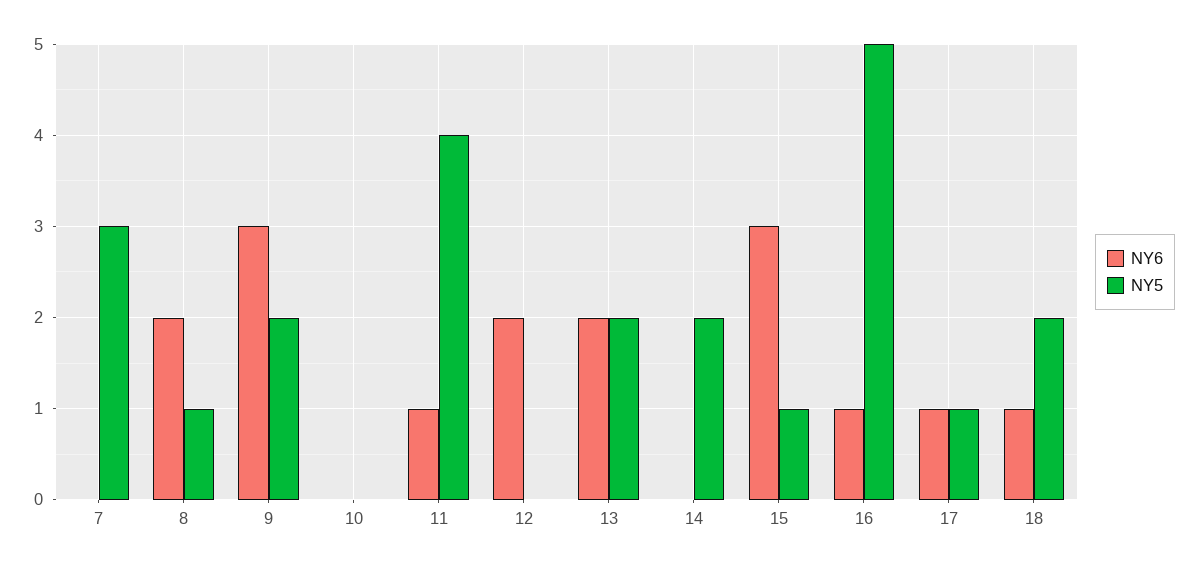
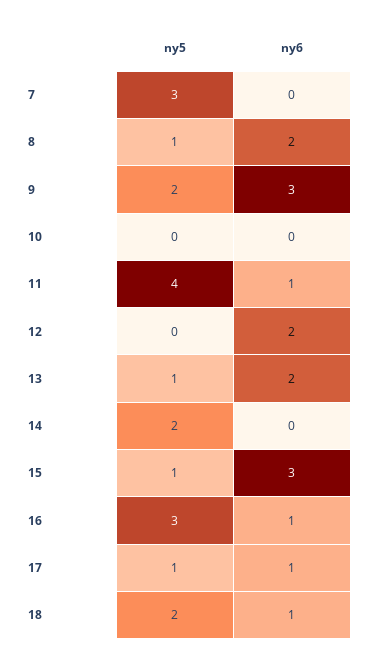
  {
    "NY6": {
      "7": 0,
      "8": 2,
      "9": 3,
      "10": 0,
      "11": 1,
      "12": 2,
      "13": 2,
      "14": 0,
      "15": 3,
      "16": 1,
      "17": 1,
      "18": 1
    },
    "NY5": {
      "7": 3,
      "8": 1,
      "9": 2,
      "10": 0,
      "11": 4,
      "12": 0,
-     "13": 2,
+     "13": 1,
      "14": 2,
      "15": 1,
-     "16": 5,
+     "16": 3,
      "17": 1,
      "18": 2
    }
  }

